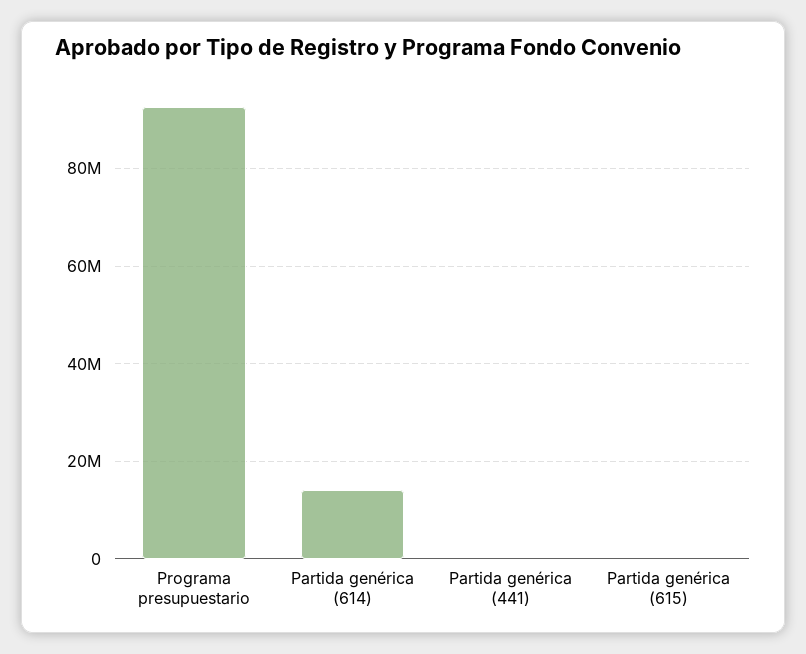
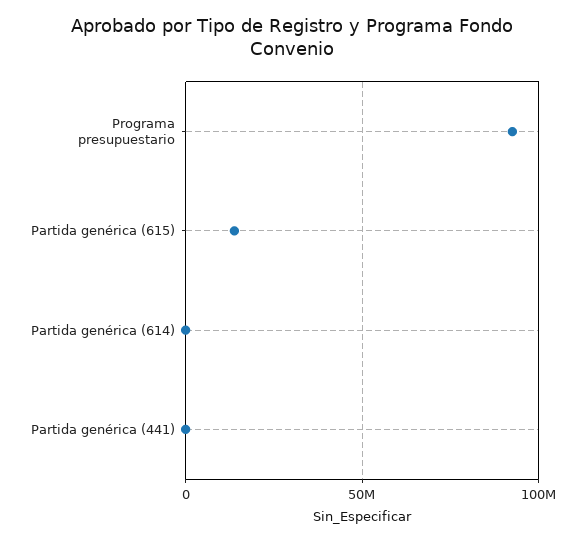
  {
    "Programa presupuestario": 92000000,
-   "Partida genérica (614)": 14000000,
+   "Partida genérica (614)": 0,
    "Partida genérica (441)": 0,
-   "Partida genérica (615)": 0
+   "Partida genérica (615)": 15000000
  }

